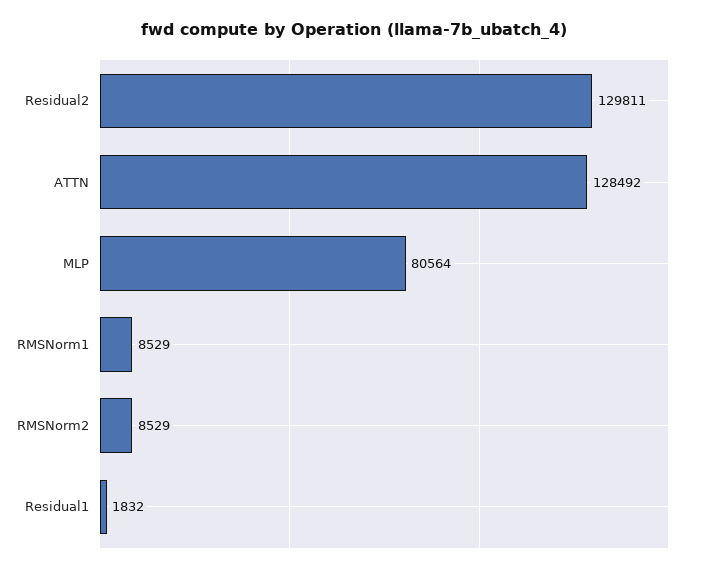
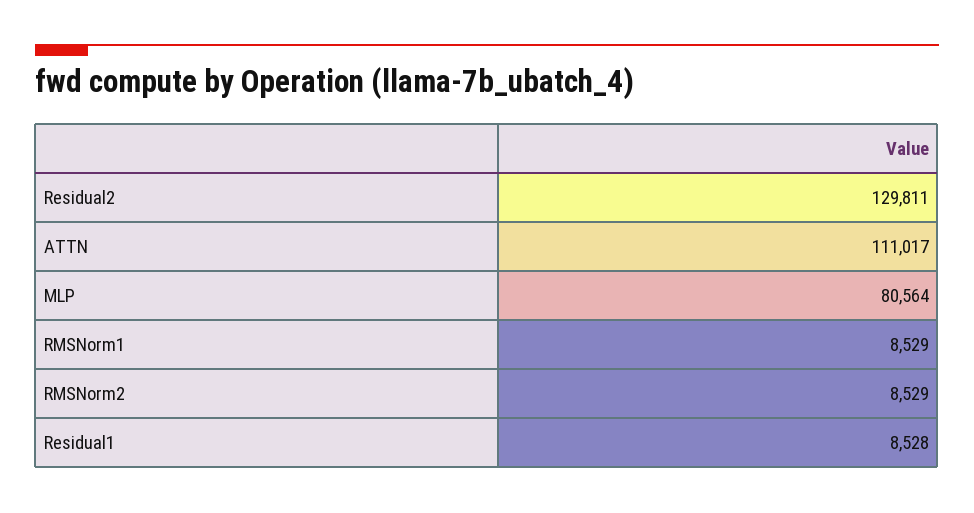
  {
    "Residual2": 129811,
-   "ATTN": 128492,
+   "ATTN": 111017,
    "MLP": 80564,
    "RMSNorm1": 8529,
    "RMSNorm2": 8529,
-   "Residual1": 1832
+   "Residual1": 8528
  }

